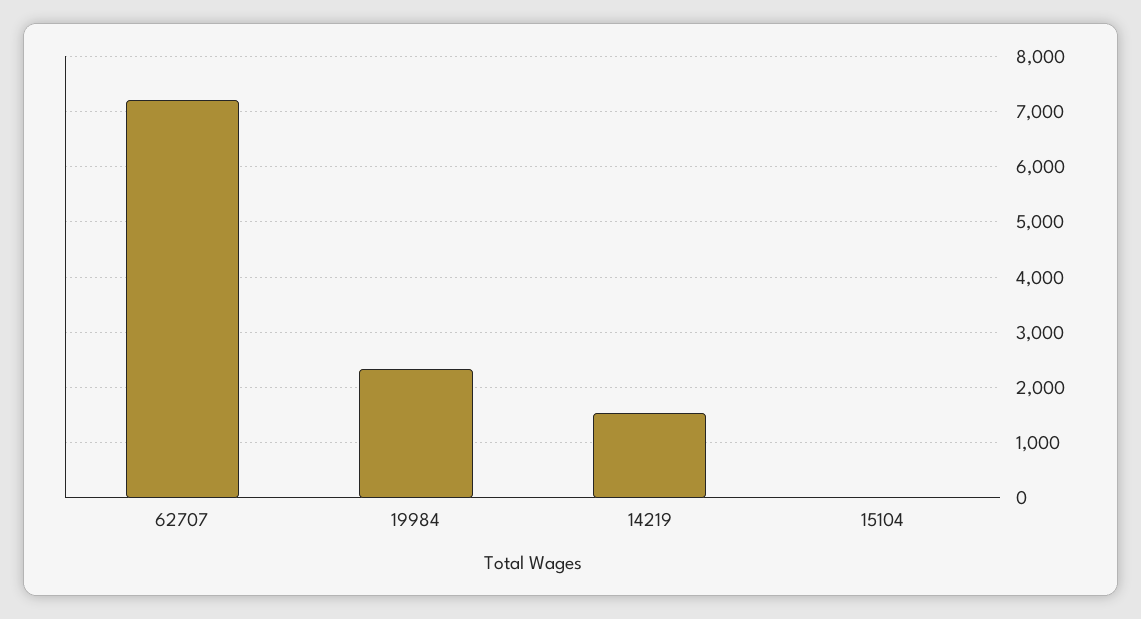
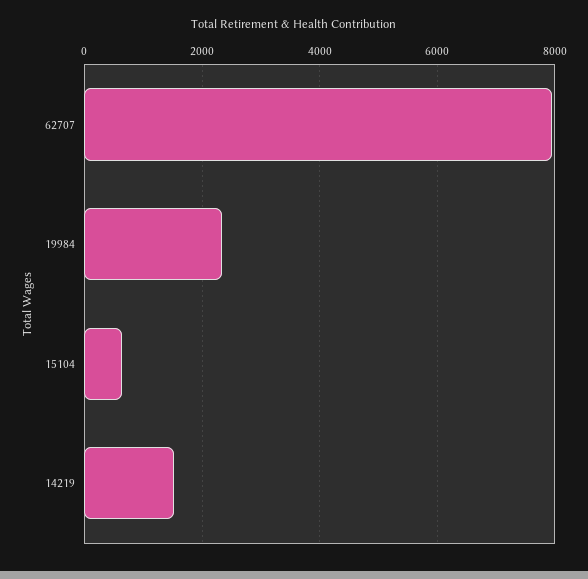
  {
-   "62707": 7200,
+   "62707": 8000,
    "19984": 2400,
    "14219": 1600,
-   "15104": 0
+   "15104": 600
  }

